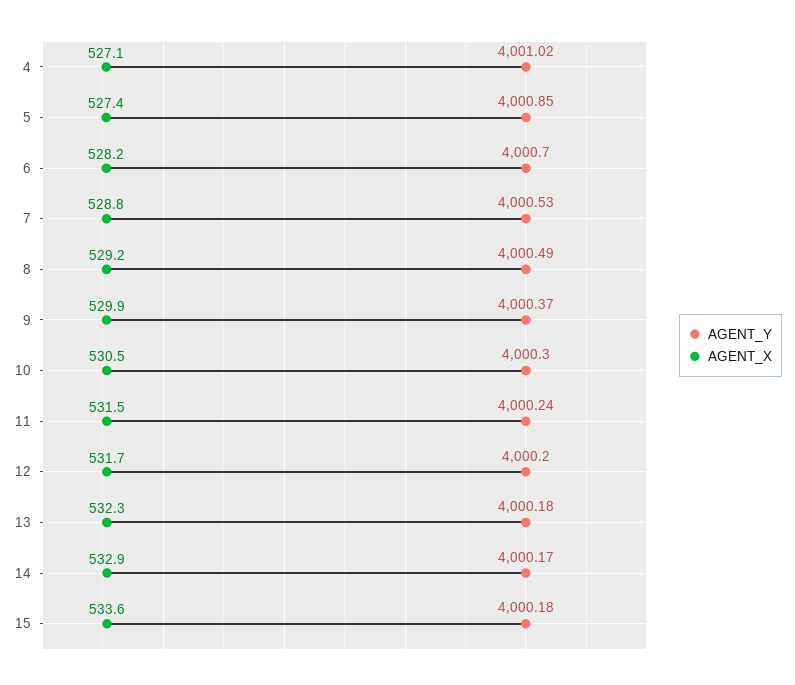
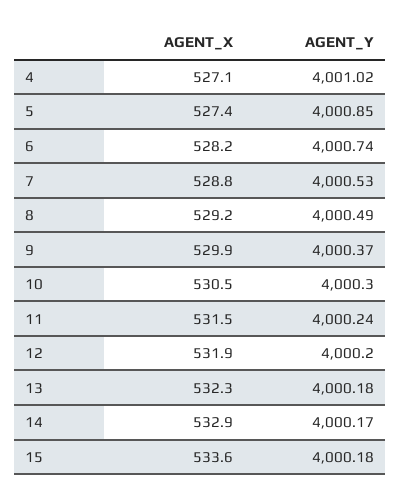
  {
    "AGENT_Y": {
      "4": 4001.02,
      "5": 4000.85,
-     "6": 4000.7,
+     "6": 4000.74,
      "7": 4000.53,
      "8": 4000.49,
      "9": 4000.37,
      "10": 4000.3,
      "11": 4000.24,
      "12": 4000.2,
      "13": 4000.18,
      "14": 4000.17,
      "15": 4000.18
    },
    "AGENT_X": {
      "4": 527.1,
      "5": 527.4,
      "6": 528.2,
      "7": 528.8,
      "8": 529.2,
      "9": 529.9,
      "10": 530.5,
      "11": 531.5,
-     "12": 531.7,
+     "12": 531.9,
      "13": 532.3,
      "14": 532.9,
      "15": 533.6
    }
  }

